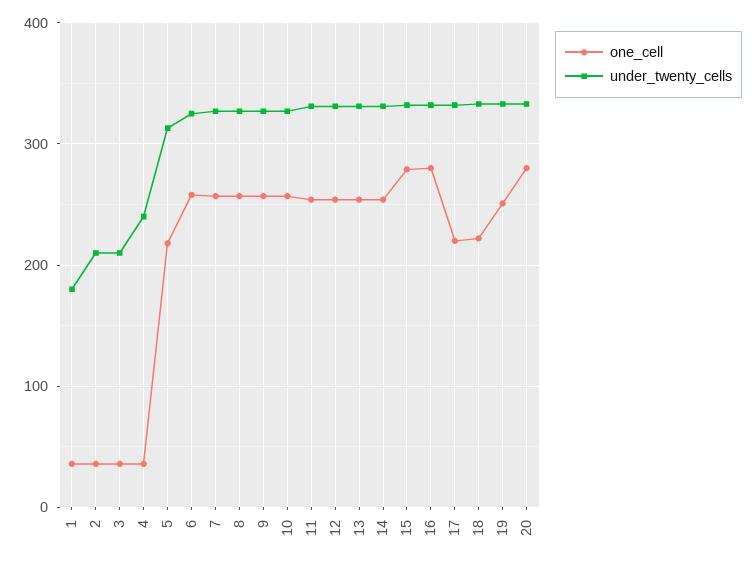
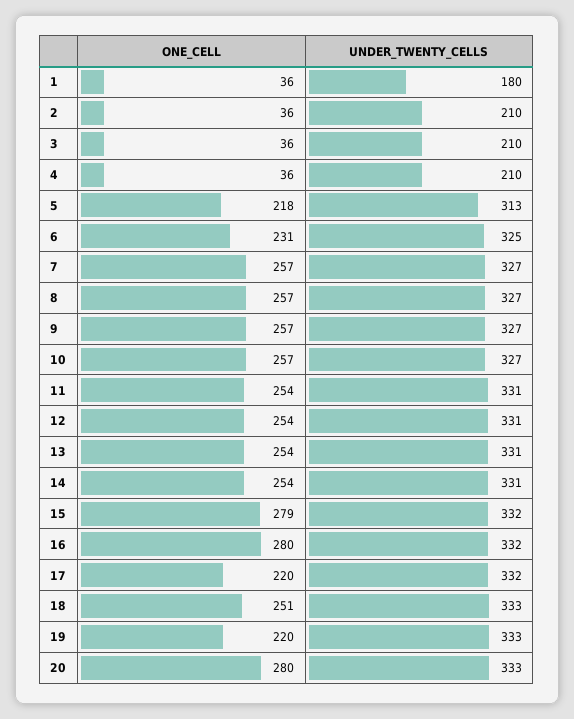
  {
    "one_cell": {
      "1": 36,
      "2": 36,
      "3": 36,
      "4": 36,
      "5": 218,
-     "6": 260,
+     "6": 231,
      "7": 257,
      "8": 257,
      "9": 257,
      "10": 257,
      "11": 254,
      "12": 254,
      "13": 254,
      "14": 254,
      "15": 279,
      "16": 280,
      "17": 220,
-     "18": 220,
+     "18": 251,
-     "19": 250,
+     "19": 220,
      "20": 280
    },
    "under_twenty_cells": {
      "1": 180,
      "2": 210,
      "3": 210,
-     "4": 240,
+     "4": 210,
      "5": 313,
      "6": 325,
      "7": 327,
      "8": 327,
      "9": 327,
      "10": 327,
      "11": 331,
      "12": 331,
      "13": 331,
      "14": 331,
      "15": 332,
      "16": 332,
      "17": 332,
      "18": 333,
      "19": 333,
      "20": 333
    }
  }

